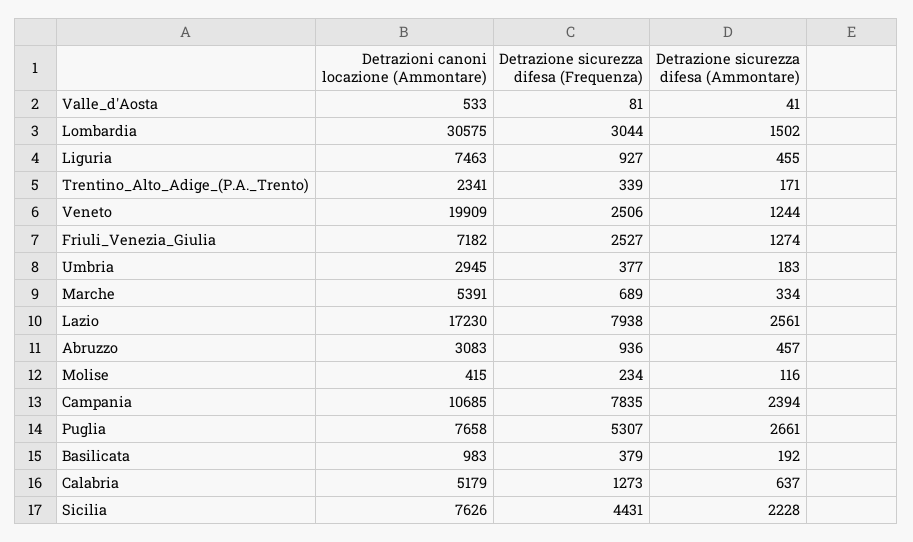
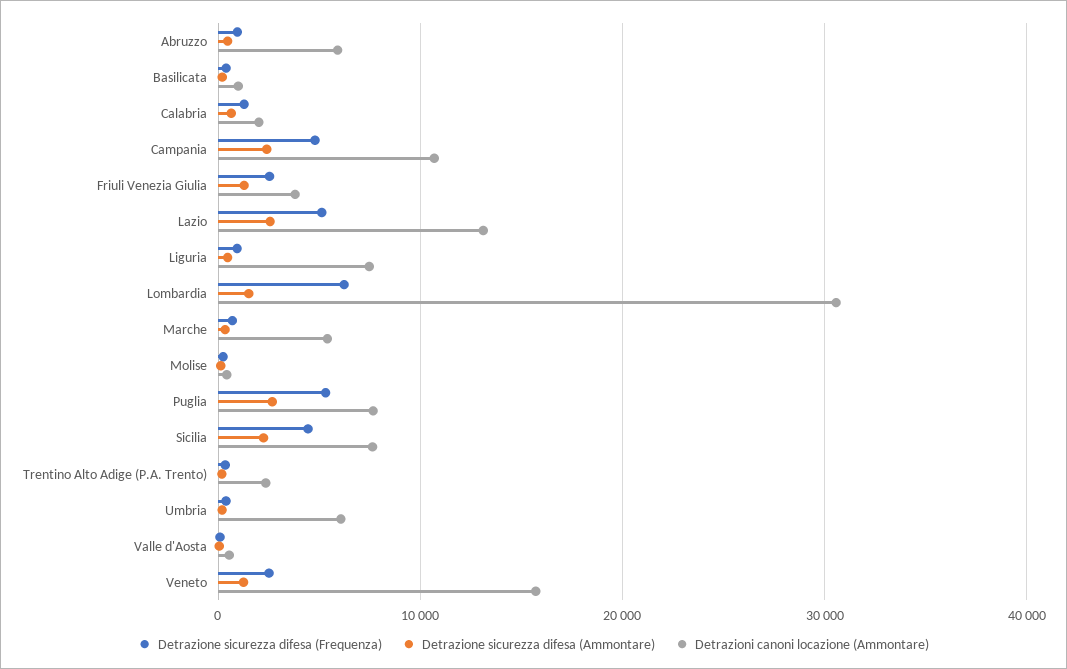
  {
    "Detrazioni canoni locazione (Ammontare)": {
      "Valle_d'Aosta": 533,
      "Lombardia": 30575,
      "Liguria": 7463,
      "Trentino_Alto_Adige_(P.A._Trento)": 2341,
-     "Veneto": 19909,
+     "Veneto": 16000,
-     "Friuli_Venezia_Giulia": 7182,
+     "Friuli_Venezia_Giulia": 4000,
-     "Umbria": 2945,
+     "Umbria": 6000,
      "Marche": 5391,
-     "Lazio": 17230,
+     "Lazio": 13000,
-     "Abruzzo": 3083,
+     "Abruzzo": 6000,
      "Molise": 415,
      "Campania": 10685,
      "Puglia": 7658,
      "Basilicata": 983,
-     "Calabria": 5179,
+     "Calabria": 2000,
      "Sicilia": 7626
    },
    "Detrazione sicurezza difesa (Frequenza)": {
      "Valle_d'Aosta": 81,
-     "Lombardia": 3044,
+     "Lombardia": 6000,
      "Liguria": 927,
      "Trentino_Alto_Adige_(P.A._Trento)": 339,
      "Veneto": 2506,
      "Friuli_Venezia_Giulia": 2527,
      "Umbria": 377,
      "Marche": 689,
-     "Lazio": 7938,
+     "Lazio": 5000,
      "Abruzzo": 936,
      "Molise": 234,
-     "Campania": 7835,
+     "Campania": 5000,
      "Puglia": 5307,
      "Basilicata": 379,
      "Calabria": 1273,
      "Sicilia": 4431
    },
    "Detrazione sicurezza difesa (Ammontare)": {
      "Valle_d'Aosta": 41,
      "Lombardia": 1502,
      "Liguria": 455,
      "Trentino_Alto_Adige_(P.A._Trento)": 171,
      "Veneto": 1244,
      "Friuli_Venezia_Giulia": 1274,
      "Umbria": 183,
      "Marche": 334,
      "Lazio": 2561,
      "Abruzzo": 457,
      "Molise": 116,
      "Campania": 2394,
      "Puglia": 2661,
      "Basilicata": 192,
      "Calabria": 637,
      "Sicilia": 2228
    }
  }

